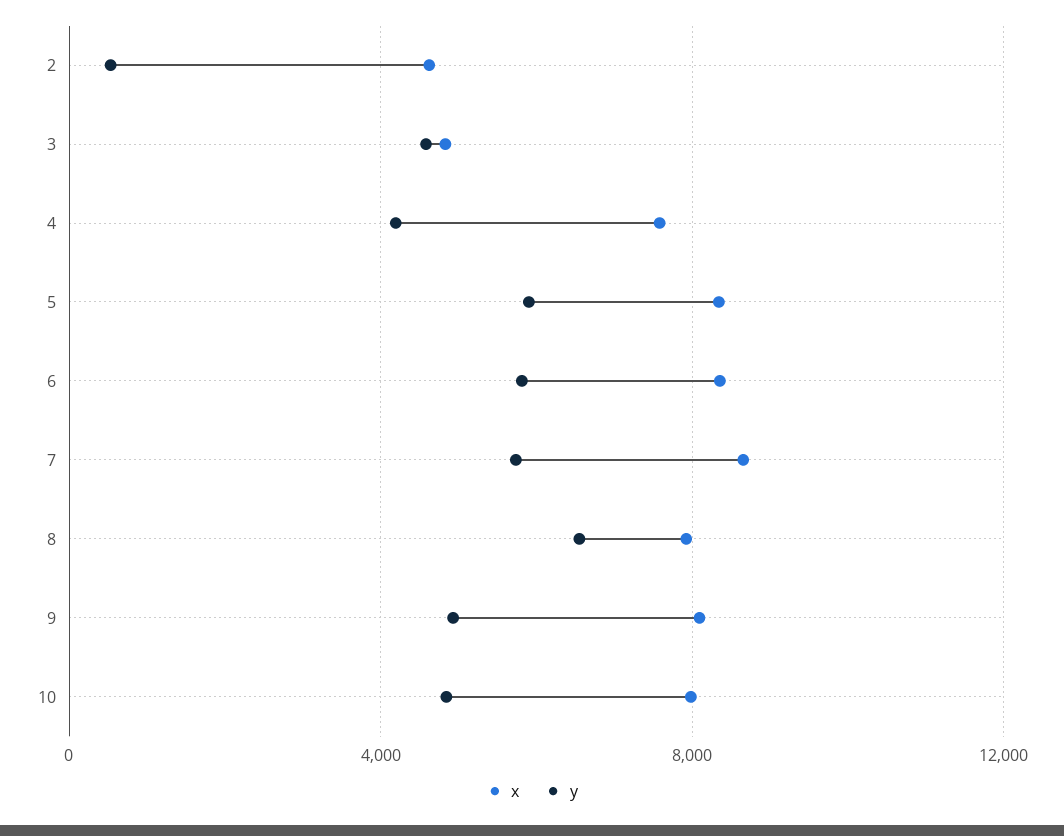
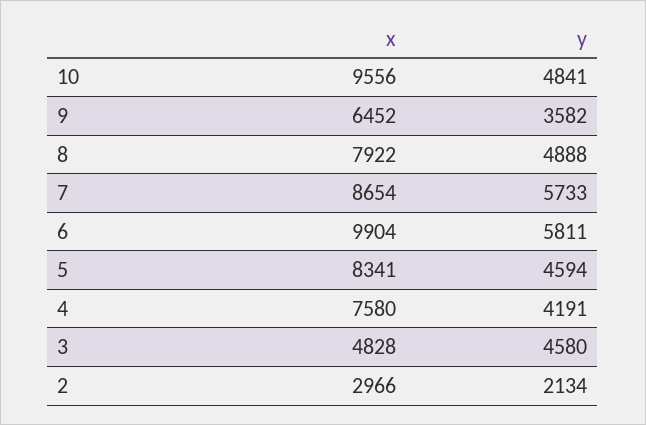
  {
    "x": {
-     "2": 4500,
+     "2": 2966,
      "3": 4828,
      "4": 7580,
      "5": 8341,
-     "6": 8500,
+     "6": 9904,
      "7": 8654,
      "8": 7922,
-     "9": 8000,
+     "9": 6452,
-     "10": 8000
+     "10": 9556
    },
    "y": {
-     "2": 500,
+     "2": 2134,
      "3": 4580,
      "4": 4191,
-     "5": 6000,
+     "5": 4594,
      "6": 5811,
      "7": 5733,
-     "8": 6500,
+     "8": 4888,
-     "9": 5000,
+     "9": 3582,
      "10": 4841
    }
  }

